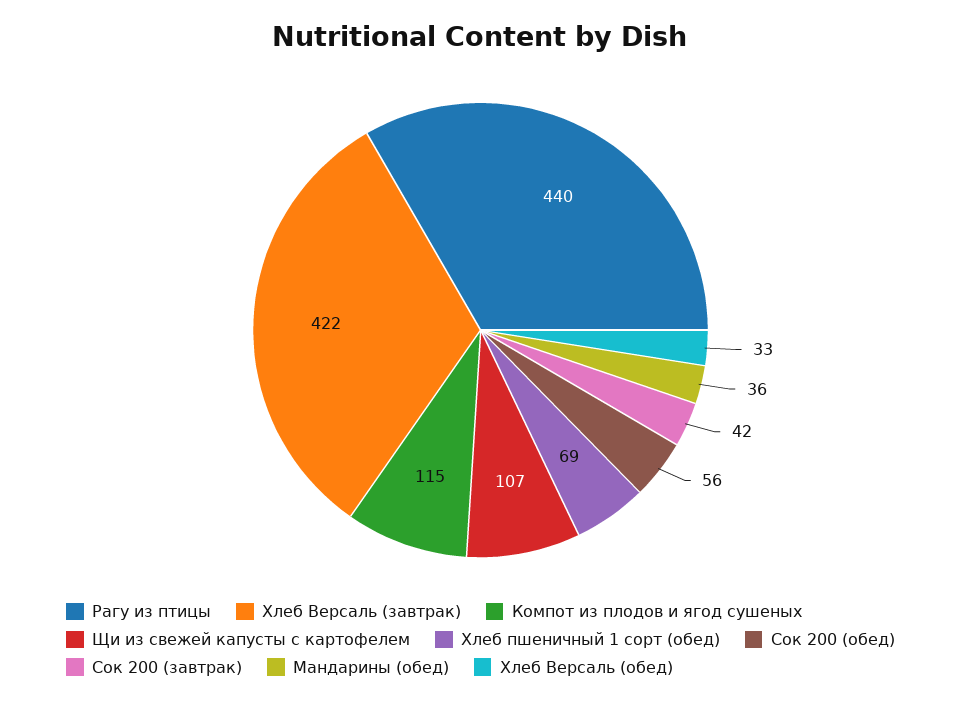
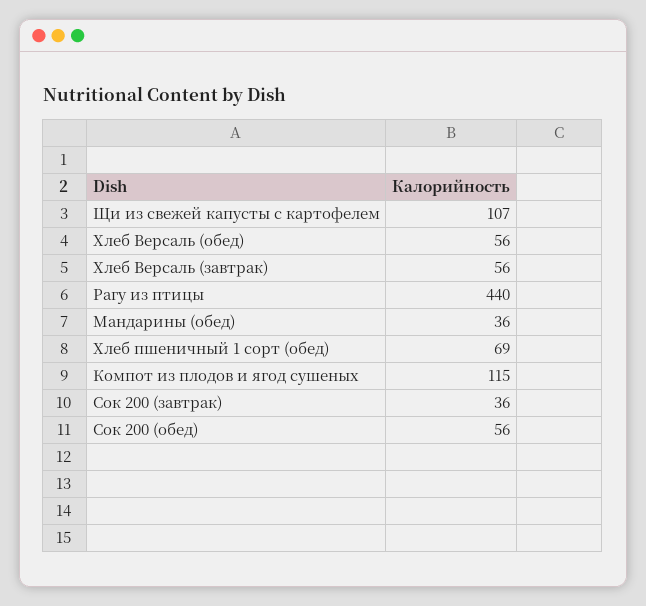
  {
    "Рагу из птицы": 440,
-   "Хлеб Версаль (завтрак)": 422,
+   "Хлеб Версаль (завтрак)": 56,
    "Компот из плодов и ягод сушеных": 115,
    "Щи из свежей капусты с картофелем": 107,
    "Хлеб пшеничный 1 сорт (обед)": 69,
    "Сок 200 (обед)": 56,
-   "Сок 200 (завтрак)": 42,
+   "Сок 200 (завтрак)": 36,
    "Мандарины (обед)": 36,
-   "Хлеб Версаль (обед)": 33
+   "Хлеб Версаль (обед)": 56
  }

